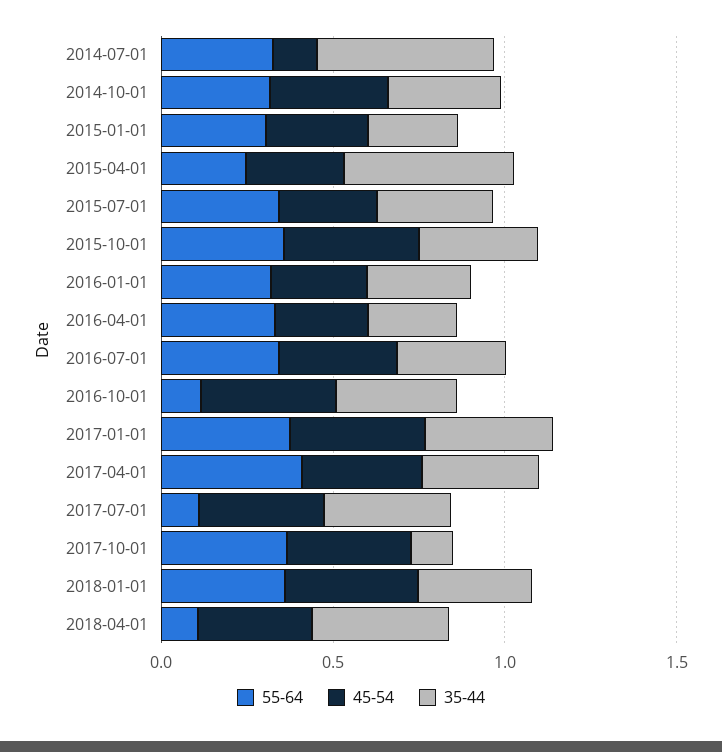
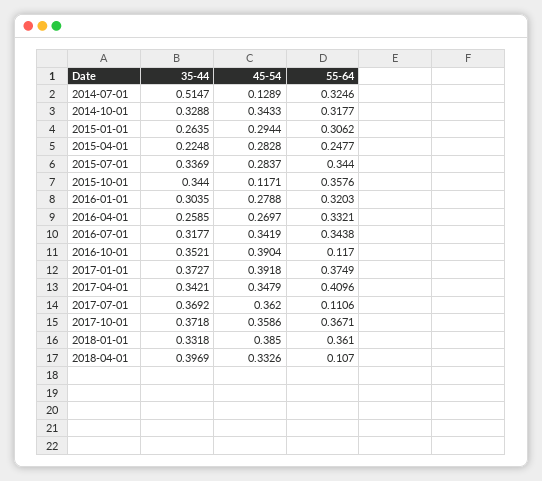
  {
    "55-64": {
      "2014-07-01": 0.3246,
      "2014-10-01": 0.3177,
      "2015-01-01": 0.3062,
      "2015-04-01": 0.2477,
      "2015-07-01": 0.344,
      "2015-10-01": 0.3576,
      "2016-01-01": 0.3203,
      "2016-04-01": 0.3321,
      "2016-07-01": 0.3438,
      "2016-10-01": 0.117,
      "2017-01-01": 0.3749,
      "2017-04-01": 0.4096,
      "2017-07-01": 0.1106,
      "2017-10-01": 0.3671,
      "2018-01-01": 0.361,
      "2018-04-01": 0.107
    },
    "45-54": {
      "2014-07-01": 0.1289,
      "2014-10-01": 0.3433,
      "2015-01-01": 0.2944,
      "2015-04-01": 0.2828,
      "2015-07-01": 0.2837,
-     "2015-10-01": 0.4,
+     "2015-10-01": 0.1171,
      "2016-01-01": 0.2788,
      "2016-04-01": 0.2697,
      "2016-07-01": 0.3419,
      "2016-10-01": 0.3904,
      "2017-01-01": 0.3918,
      "2017-04-01": 0.3479,
      "2017-07-01": 0.362,
      "2017-10-01": 0.3586,
      "2018-01-01": 0.385,
      "2018-04-01": 0.3326
    },
    "35-44": {
      "2014-07-01": 0.5147,
      "2014-10-01": 0.3288,
      "2015-01-01": 0.2635,
-     "2015-04-01": 0.5,
+     "2015-04-01": 0.2248,
      "2015-07-01": 0.3369,
      "2015-10-01": 0.344,
      "2016-01-01": 0.3035,
      "2016-04-01": 0.2585,
      "2016-07-01": 0.3177,
      "2016-10-01": 0.3521,
      "2017-01-01": 0.3727,
      "2017-04-01": 0.3421,
      "2017-07-01": 0.3692,
-     "2017-10-01": 0.1,
+     "2017-10-01": 0.3718,
      "2018-01-01": 0.3318,
      "2018-04-01": 0.3969
    }
  }

